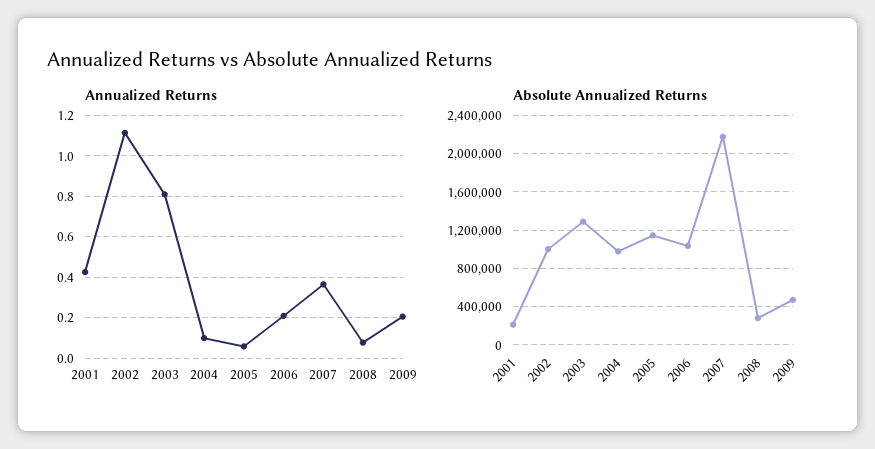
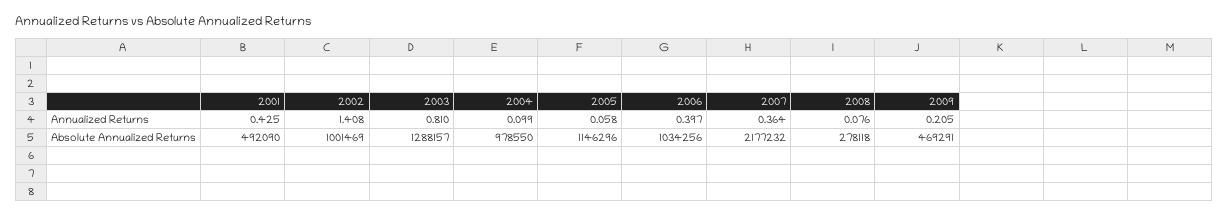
  {
    "Annualized Returns": {
      "2001": 0.425,
-     "2002": 1.1,
+     "2002": 1.408,
      "2003": 0.81,
      "2004": 0.099,
      "2005": 0.058,
-     "2006": 0.2,
+     "2006": 0.397,
      "2007": 0.364,
      "2008": 0.076,
      "2009": 0.205
    },
    "Absolute Annualized Returns": {
-     "2001": 200000,
+     "2001": 492090,
      "2002": 1001469,
      "2003": 1288157,
      "2004": 978550,
      "2005": 1146296,
      "2006": 1034256,
      "2007": 2177232,
      "2008": 278118,
      "2009": 469291
    }
  }

